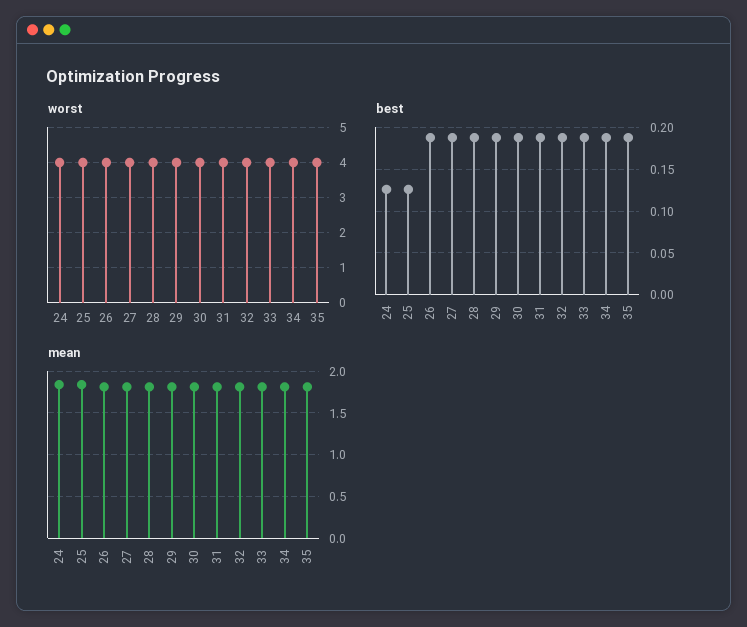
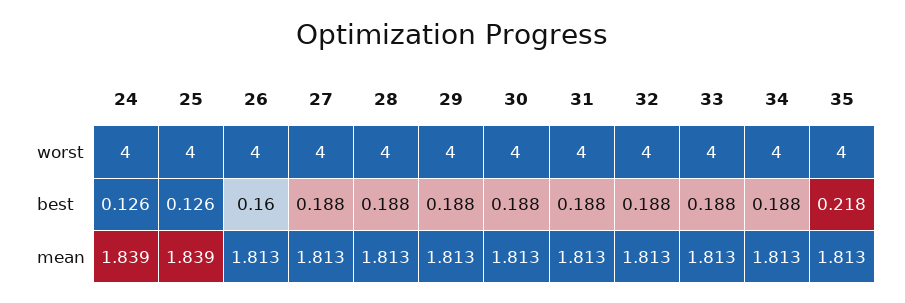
  {
    "worst": {
      "24": 4,
      "25": 4,
      "26": 4,
      "27": 4,
      "28": 4,
      "29": 4,
      "30": 4,
      "31": 4,
      "32": 4,
      "33": 4,
      "34": 4,
      "35": 4
    },
    "best": {
      "24": 0.126,
      "25": 0.126,
-     "26": 0.19,
+     "26": 0.16,
      "27": 0.188,
      "28": 0.188,
      "29": 0.188,
      "30": 0.188,
      "31": 0.188,
      "32": 0.188,
      "33": 0.188,
      "34": 0.188,
-     "35": 0.19
+     "35": 0.218
    },
    "mean": {
      "24": 1.839,
      "25": 1.839,
      "26": 1.813,
      "27": 1.813,
      "28": 1.813,
      "29": 1.813,
      "30": 1.813,
      "31": 1.813,
      "32": 1.813,
      "33": 1.813,
      "34": 1.813,
      "35": 1.813
    }
  }

